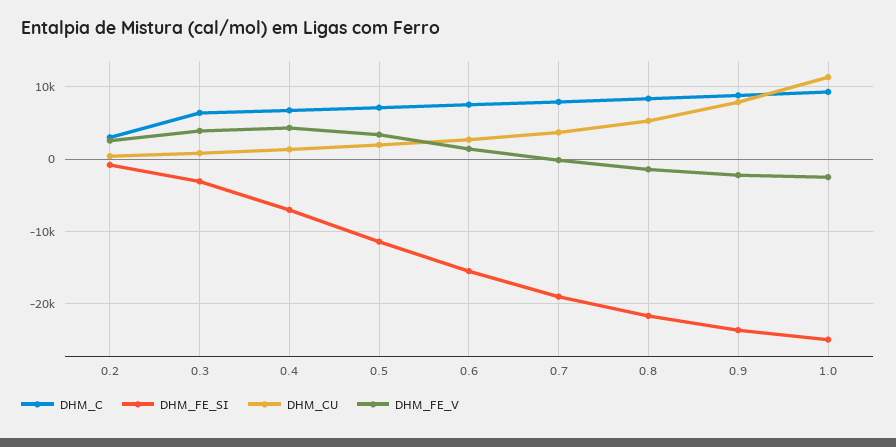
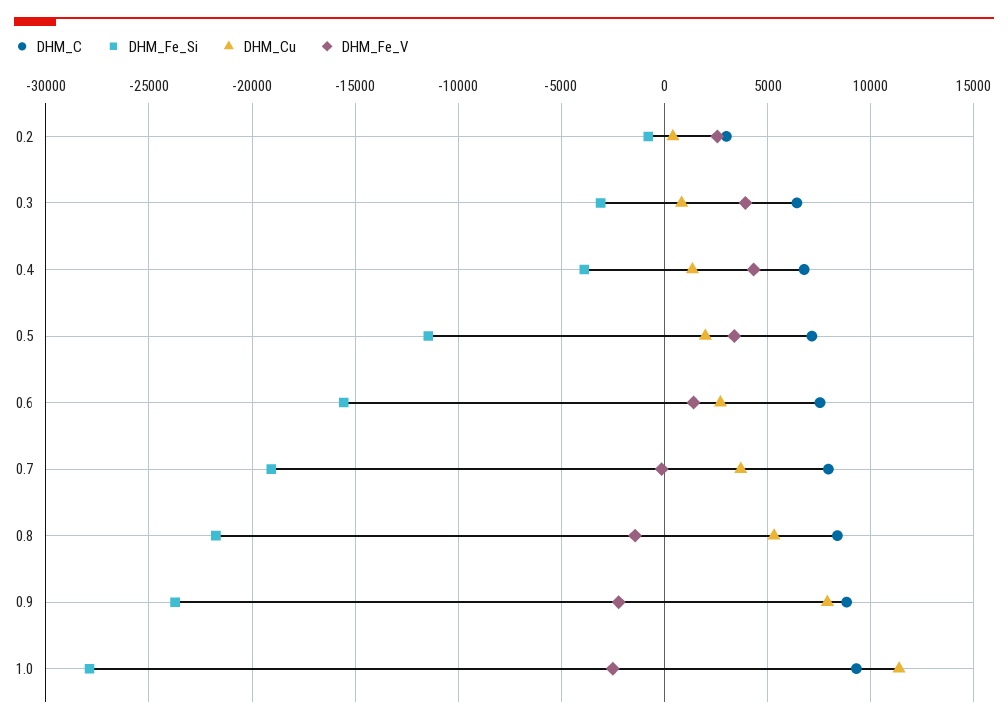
  {
    "DHM_C": {
      "0.2": 3000,
      "0.3": 6500,
      "0.4": 7000,
      "0.5": 7000,
      "0.6": 7500,
      "0.7": 8000,
      "0.8": 8500,
      "0.9": 9000,
      "1.0": 9500
    },
    "DHM_FE_SI": {
      "0.2": -1000,
      "0.3": -3000,
-     "0.4": -7000,
+     "0.4": -4000,
      "0.5": -11500,
      "0.6": -15500,
      "0.7": -19000,
      "0.8": -22000,
      "0.9": -23500,
-     "1.0": -25000
+     "1.0": -28000
    },
    "DHM_CU": {
      "0.2": 500,
      "0.3": 1000,
      "0.4": 1500,
      "0.5": 2000,
      "0.6": 2500,
      "0.7": 3500,
      "0.8": 5500,
      "0.9": 8000,
      "1.0": 11500
    },
    "DHM_FE_V": {
      "0.2": 2500,
      "0.3": 4000,
      "0.4": 4500,
      "0.5": 3500,
      "0.6": 1500,
      "0.7": 0,
      "0.8": -1500,
      "0.9": -2000,
      "1.0": -2500
    }
  }

